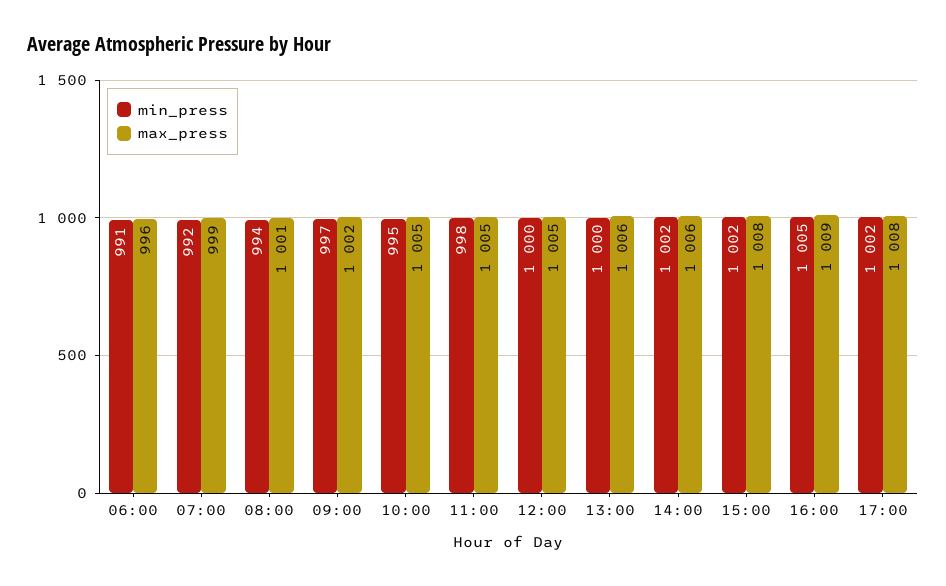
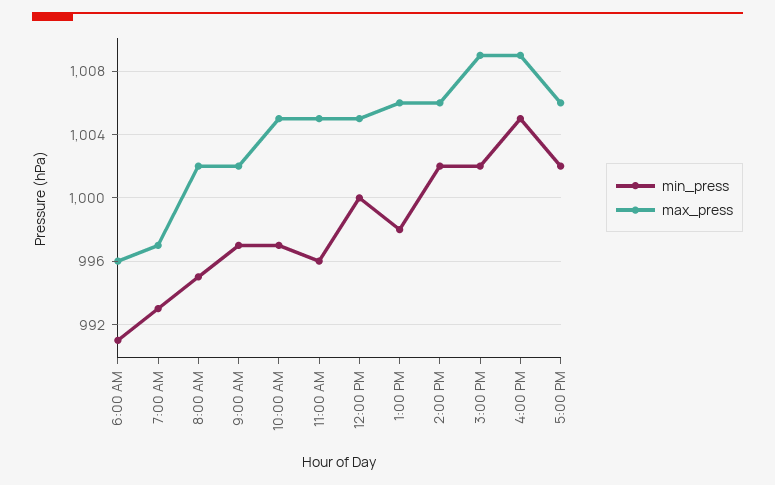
  {
    "min_press": {
      "06:00": 991,
-     "07:00": 992,
+     "07:00": 993,
-     "08:00": 994,
+     "08:00": 995,
      "09:00": 997,
-     "10:00": 995,
+     "10:00": 997,
-     "11:00": 998,
+     "11:00": 996,
      "12:00": 1000,
-     "13:00": 1000,
+     "13:00": 998,
      "14:00": 1002,
      "15:00": 1002,
      "16:00": 1005,
      "17:00": 1002
    },
    "max_press": {
      "06:00": 996,
-     "07:00": 999,
+     "07:00": 997,
-     "08:00": 1001,
+     "08:00": 1002,
      "09:00": 1002,
      "10:00": 1005,
      "11:00": 1005,
      "12:00": 1005,
      "13:00": 1006,
      "14:00": 1006,
-     "15:00": 1008,
+     "15:00": 1009,
      "16:00": 1009,
-     "17:00": 1008
+     "17:00": 1006
    }
  }

